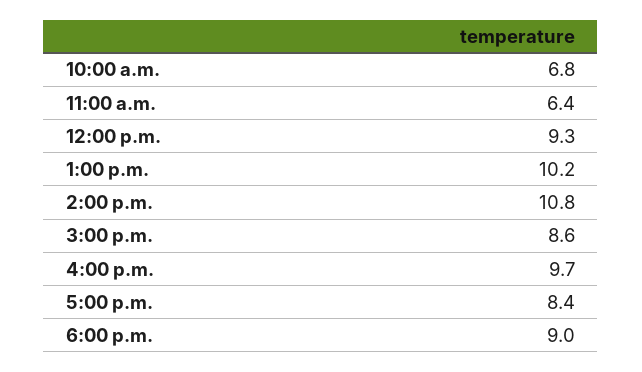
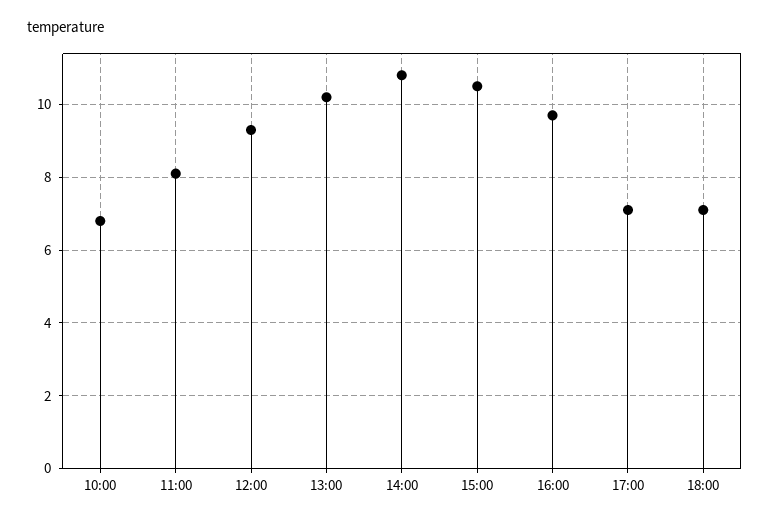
  {
    "10:00 a.m.": 6.8,
-   "11:00 a.m.": 6.4,
+   "11:00 a.m.": 8,
    "12:00 p.m.": 9.3,
    "1:00 p.m.": 10.2,
    "2:00 p.m.": 10.8,
-   "3:00 p.m.": 8.6,
+   "3:00 p.m.": 10.5,
    "4:00 p.m.": 9.7,
-   "5:00 p.m.": 8.4,
+   "5:00 p.m.": 7,
-   "6:00 p.m.": 9
+   "6:00 p.m.": 7
  }

